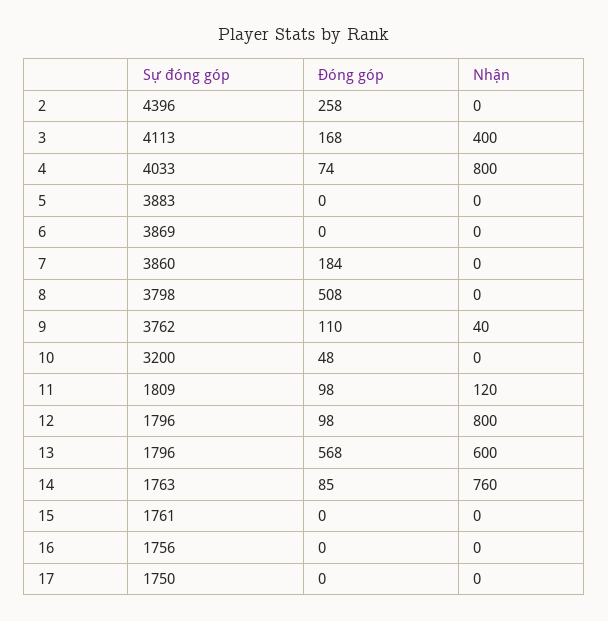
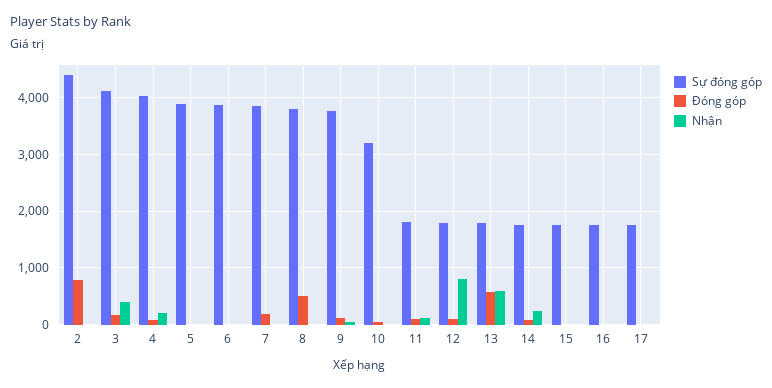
  {
    "Sự đóng góp": {
      "2": 4396,
      "3": 4113,
      "4": 4033,
      "5": 3883,
      "6": 3869,
      "7": 3860,
      "8": 3798,
      "9": 3762,
      "10": 3200,
      "11": 1809,
      "12": 1796,
      "13": 1796,
      "14": 1763,
      "15": 1761,
      "16": 1756,
      "17": 1750
    },
    "Đóng góp": {
-     "2": 258,
+     "2": 800,
      "3": 168,
      "4": 74,
      "5": 0,
      "6": 0,
      "7": 184,
      "8": 508,
      "9": 110,
      "10": 48,
      "11": 98,
      "12": 98,
      "13": 568,
      "14": 85,
      "15": 0,
      "16": 0,
      "17": 0
    },
    "Nhận": {
      "2": 0,
      "3": 400,
-     "4": 800,
+     "4": 200,
      "5": 0,
      "6": 0,
      "7": 0,
      "8": 0,
      "9": 40,
      "10": 0,
      "11": 120,
      "12": 800,
      "13": 600,
-     "14": 760,
+     "14": 200,
      "15": 0,
      "16": 0,
      "17": 0
    }
  }

